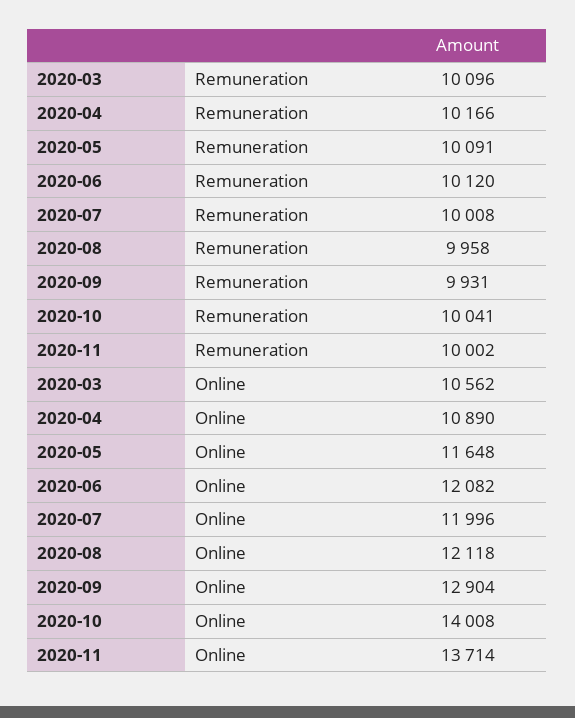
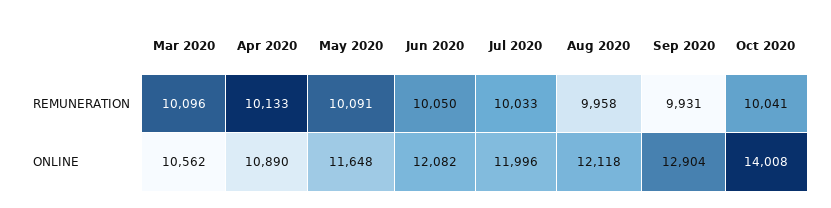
  {
    "2020-03": {
      "Remuneration": 10096,
      "Online": 10562
    },
    "2020-04": {
-     "Remuneration": 10166,
+     "Remuneration": 10133,
      "Online": 10890
    },
    "2020-05": {
      "Remuneration": 10091,
      "Online": 11648
    },
    "2020-06": {
-     "Remuneration": 10120,
+     "Remuneration": 10050,
      "Online": 12082
    },
    "2020-07": {
-     "Remuneration": 10008,
+     "Remuneration": 10033,
      "Online": 11996
    },
    "2020-08": {
      "Remuneration": 9958,
      "Online": 12118
    },
    "2020-09": {
      "Remuneration": 9931,
      "Online": 12904
    },
    "2020-10": {
      "Remuneration": 10041,
      "Online": 14008
-   },
+   }
-   "2020-11": {
-     "Remuneration": 10002,
-     "Online": 13714
-   }
  }

